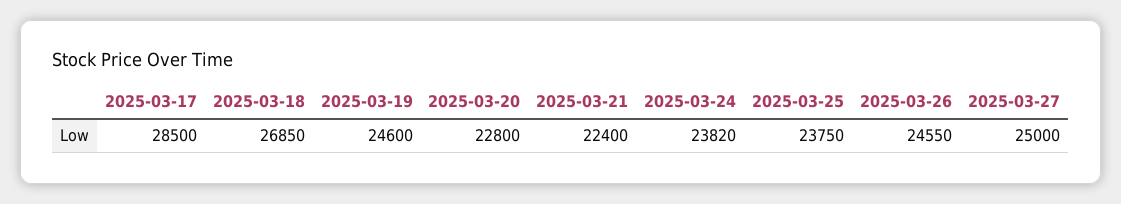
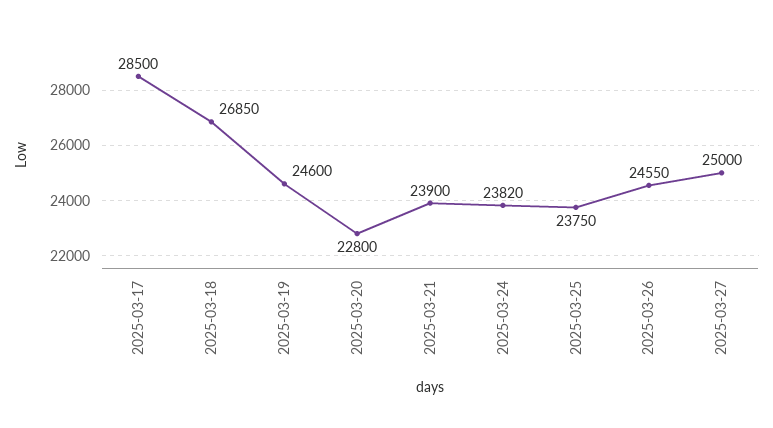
  {
    "2025-03-17": 28500,
    "2025-03-18": 26850,
    "2025-03-19": 24600,
    "2025-03-20": 22800,
-   "2025-03-21": 22400,
+   "2025-03-21": 23900,
    "2025-03-24": 23820,
    "2025-03-25": 23750,
    "2025-03-26": 24550,
    "2025-03-27": 25000
  }

